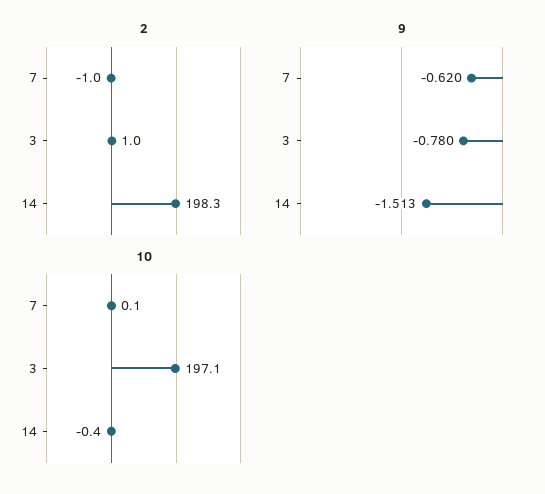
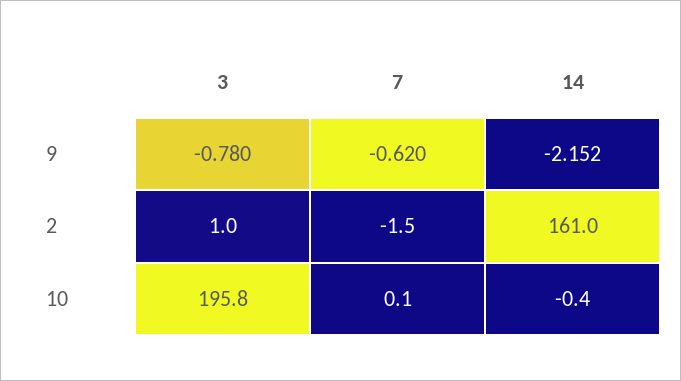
  {
    "2": {
-     "7": -1,
+     "7": -1.5,
      "3": 1,
-     "14": 198.3
+     "14": 161
    },
    "9": {
      "7": -0.62,
      "3": -0.78,
-     "14": -1.513
+     "14": -2.152
    },
    "10": {
      "7": 0.1,
-     "3": 197.1,
+     "3": 195.8,
      "14": -0.4
    }
  }

